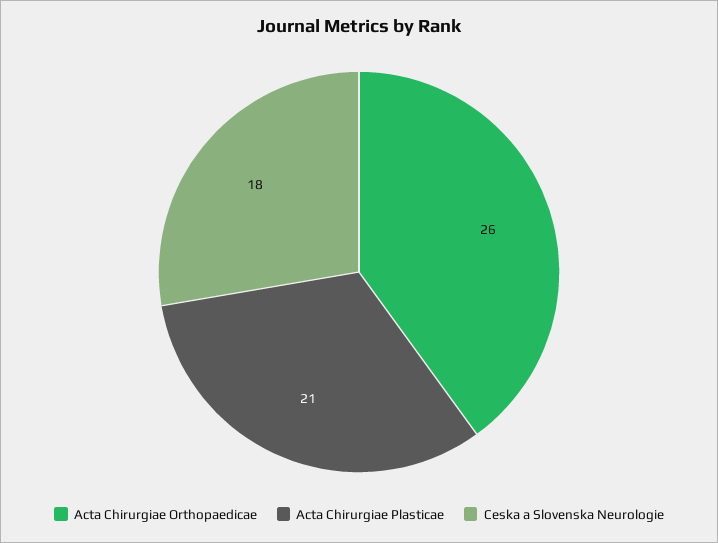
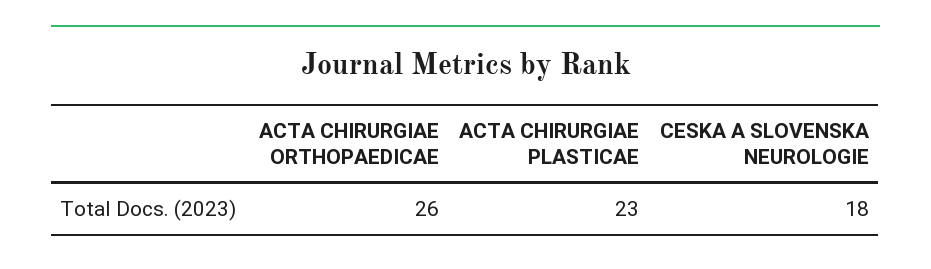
  {
    "Acta Chirurgiae Orthopaedicae": 26,
-   "Acta Chirurgiae Plasticae": 21,
+   "Acta Chirurgiae Plasticae": 23,
    "Ceska a Slovenska Neurologie": 18
  }

